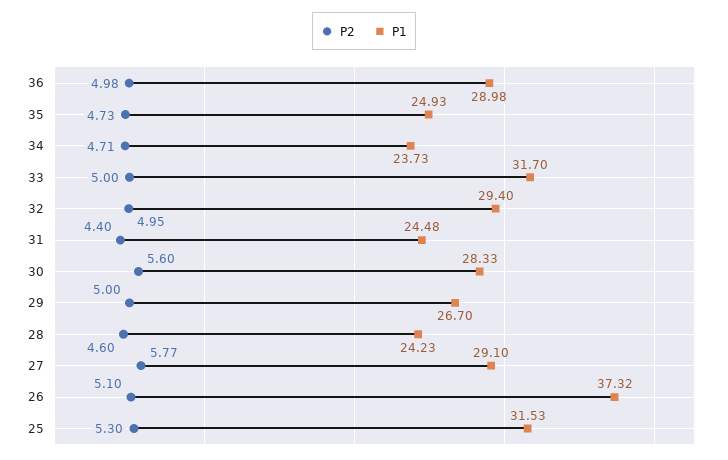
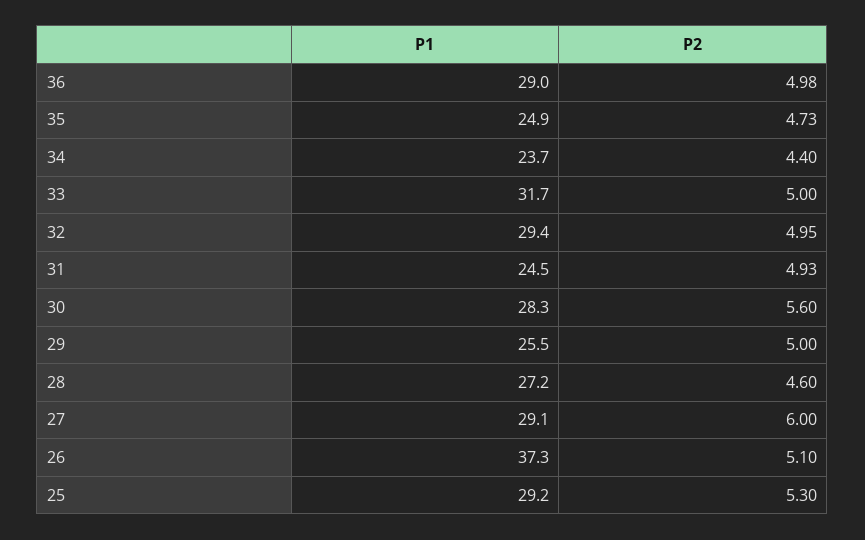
  {
    "P2": {
      "36": 4.98,
      "35": 4.73,
-     "34": 4.71,
+     "34": 4.4,
      "33": 5,
      "32": 4.95,
-     "31": 4.4,
+     "31": 4.93,
      "30": 5.6,
      "29": 5,
      "28": 4.6,
-     "27": 5.77,
+     "27": 6,
      "26": 5.1,
      "25": 5.3
    },
    "P1": {
      "36": 28.98,
      "35": 24.93,
      "34": 23.73,
      "33": 31.7,
      "32": 29.4,
      "31": 24.48,
      "30": 28.33,
-     "29": 26.7,
+     "29": 25.5,
-     "28": 24.23,
+     "28": 27.2,
      "27": 29.1,
      "26": 37.32,
-     "25": 31.53
+     "25": 29.2
    }
  }

